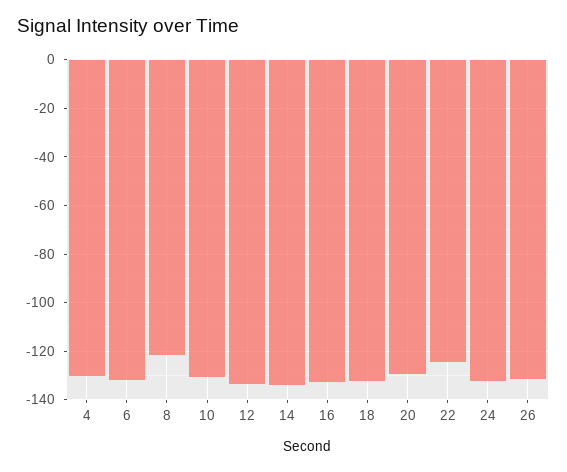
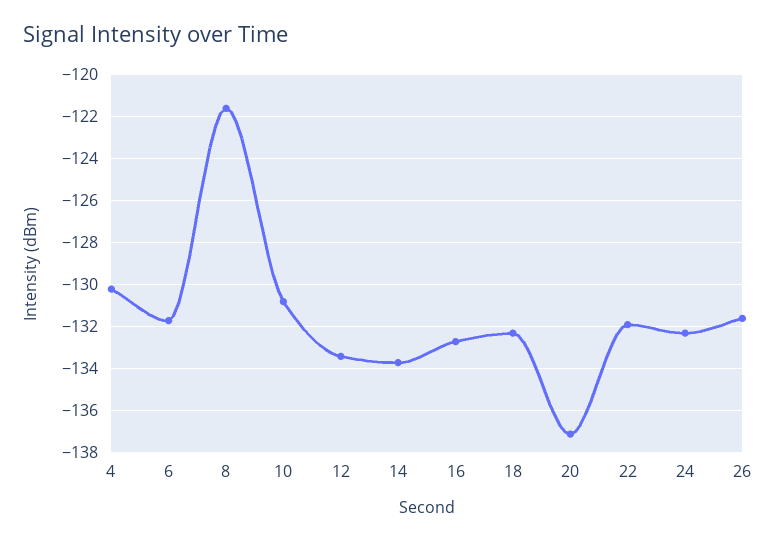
  {
    "4": -130,
    "6": -131.5,
    "8": -121.5,
    "10": -131,
    "12": -133.5,
    "14": -133.5,
    "16": -132.5,
    "18": -132.5,
-   "20": -130,
+   "20": -137,
-   "22": -125,
+   "22": -132,
    "24": -132.5,
    "26": -131.5
  }

